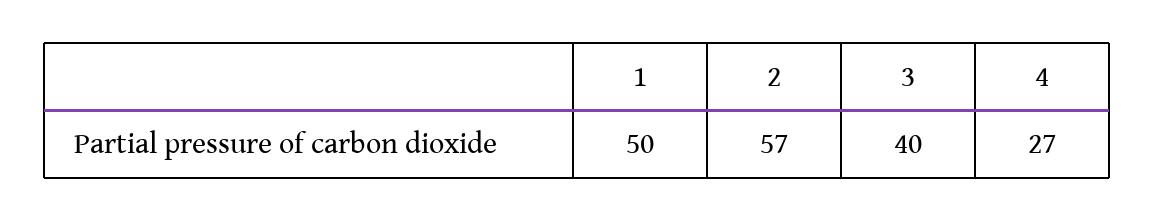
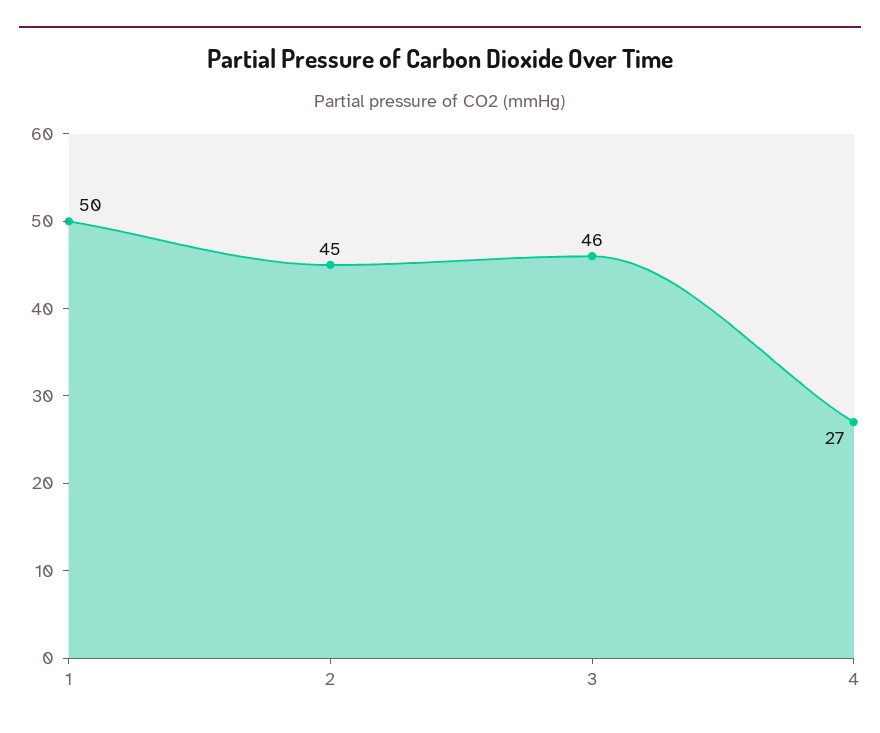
  {
    "1": 50,
-   "2": 57,
+   "2": 45,
-   "3": 40,
+   "3": 46,
    "4": 27
  }

